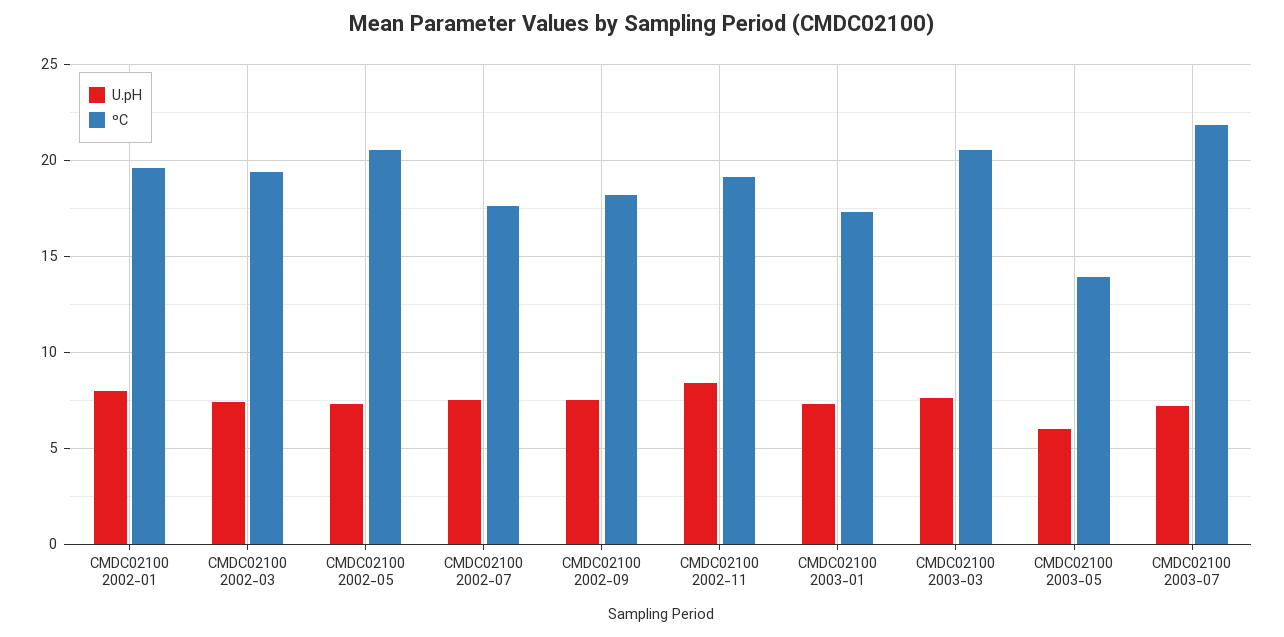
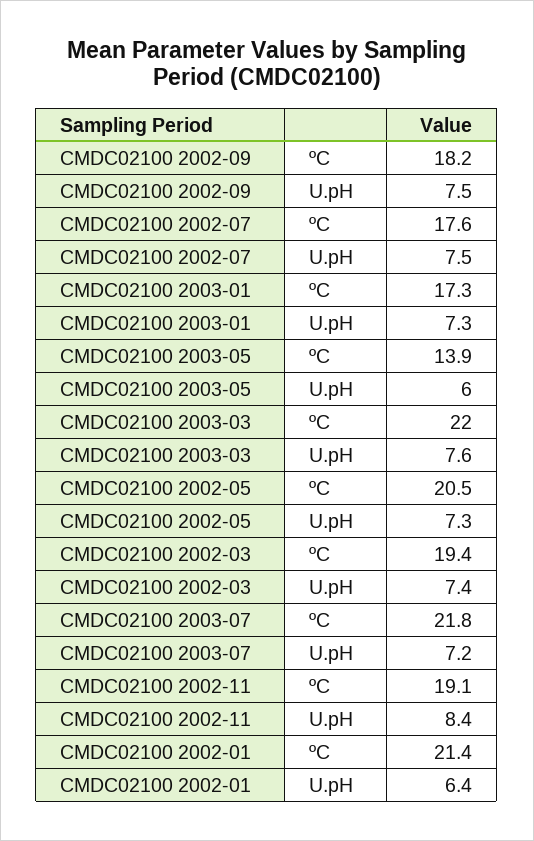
  {
    "U.pH": {
-     "CMDC02100 2002-01": 8,
+     "CMDC02100 2002-01": 6.4,
      "CMDC02100 2002-03": 7.4,
      "CMDC02100 2002-05": 7.3,
      "CMDC02100 2002-07": 7.5,
      "CMDC02100 2002-09": 7.5,
      "CMDC02100 2002-11": 8.4,
      "CMDC02100 2003-01": 7.3,
      "CMDC02100 2003-03": 7.6,
      "CMDC02100 2003-05": 6,
      "CMDC02100 2003-07": 7.2
    },
    "ºC": {
-     "CMDC02100 2002-01": 19.5,
+     "CMDC02100 2002-01": 21.4,
      "CMDC02100 2002-03": 19.4,
      "CMDC02100 2002-05": 20.5,
      "CMDC02100 2002-07": 17.6,
      "CMDC02100 2002-09": 18.2,
      "CMDC02100 2002-11": 19.1,
      "CMDC02100 2003-01": 17.3,
-     "CMDC02100 2003-03": 20.5,
+     "CMDC02100 2003-03": 22,
      "CMDC02100 2003-05": 13.9,
      "CMDC02100 2003-07": 21.8
    }
  }

